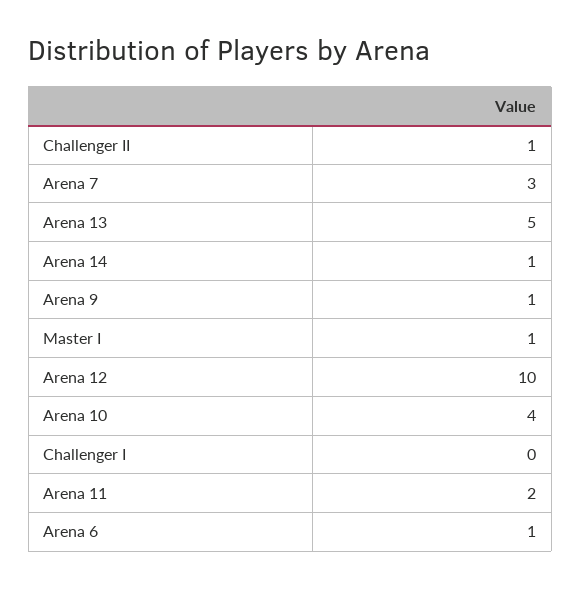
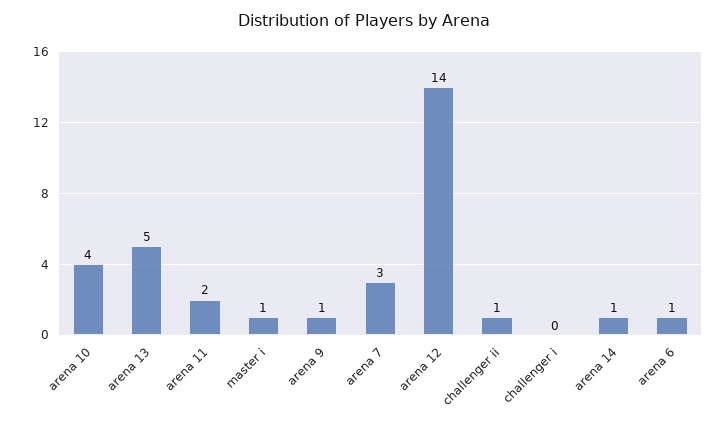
  {
    "Challenger II": 1,
    "Arena 7": 3,
    "Arena 13": 5,
    "Arena 14": 1,
    "Arena 9": 1,
    "Master I": 1,
-   "Arena 12": 10,
+   "Arena 12": 14,
    "Arena 10": 4,
    "Challenger I": 0,
    "Arena 11": 2,
    "Arena 6": 1
  }

